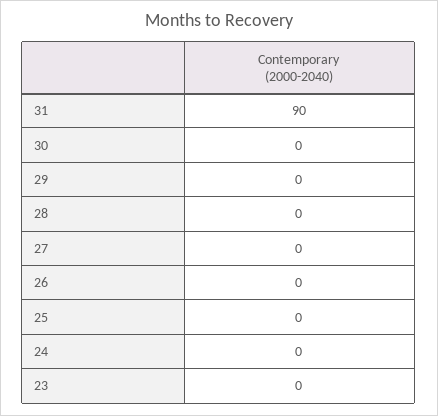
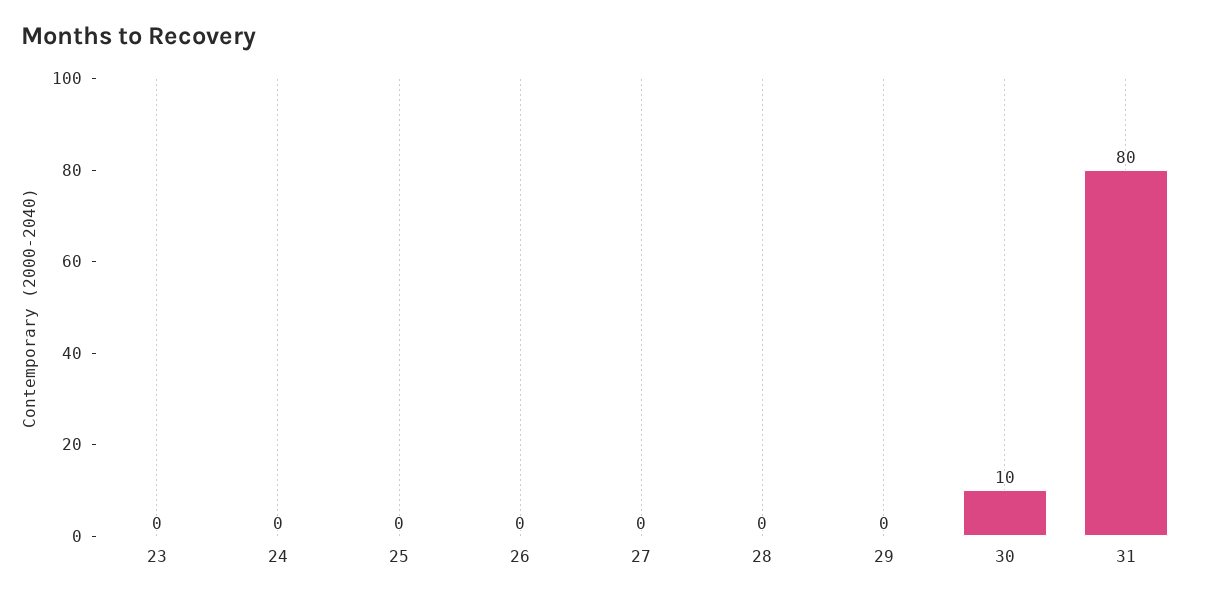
  {
-   "31": 90,
+   "31": 80,
-   "30": 0,
+   "30": 10,
    "29": 0,
    "28": 0,
    "27": 0,
    "26": 0,
    "25": 0,
    "24": 0,
    "23": 0
  }

